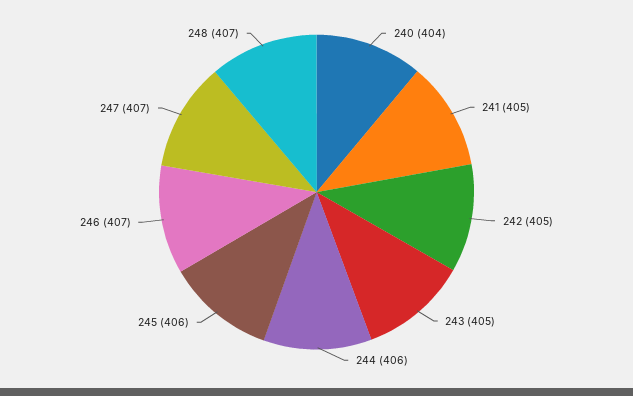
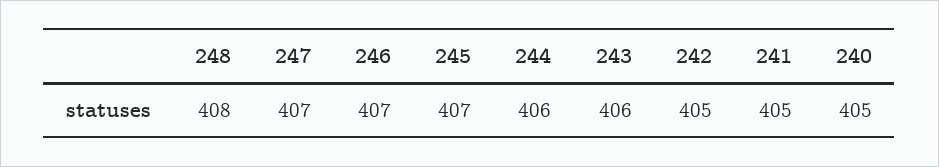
  {
-   "240": 404,
+   "240": 405,
    "241": 405,
    "242": 405,
-   "243": 405,
+   "243": 406,
    "244": 406,
-   "245": 406,
+   "245": 407,
    "246": 407,
    "247": 407,
-   "248": 407
+   "248": 408
  }

